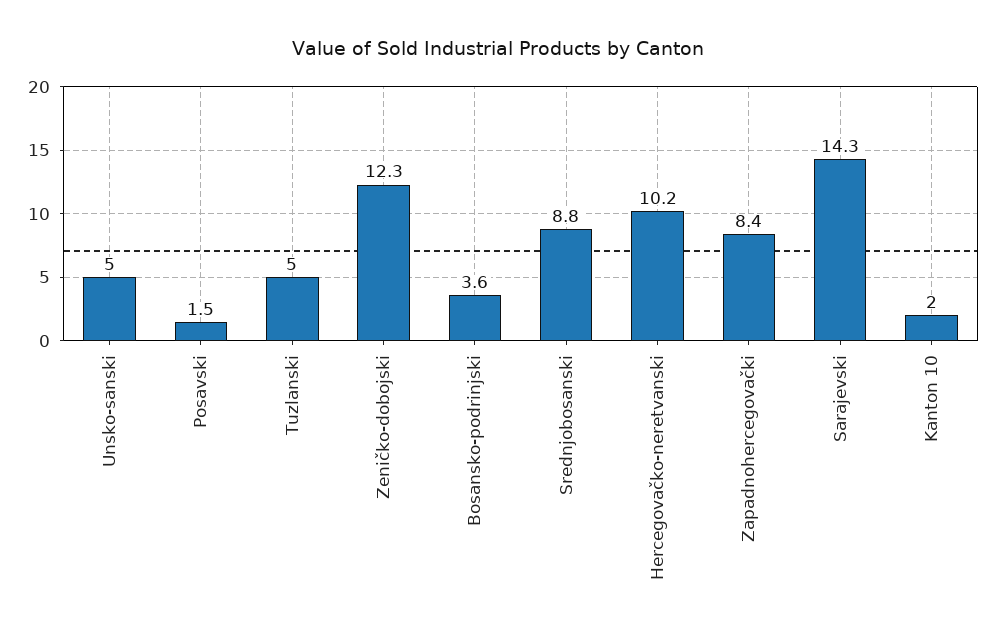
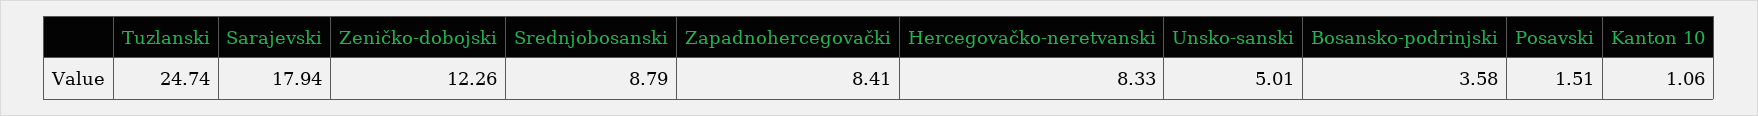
  {
    "Unsko-sanski": 5.01,
    "Posavski": 1.51,
-   "Tuzlanski": 5,
+   "Tuzlanski": 24.74,
    "Zeničko-dobojski": 12.26,
    "Bosansko-podrinjski": 3.58,
    "Srednjobosanski": 8.79,
-   "Hercegovačko-neretvanski": 10.2,
+   "Hercegovačko-neretvanski": 8.33,
    "Zapadnohercegovački": 8.41,
-   "Sarajevski": 14.3,
+   "Sarajevski": 17.94,
-   "Kanton 10": 2
+   "Kanton 10": 1.06
  }

